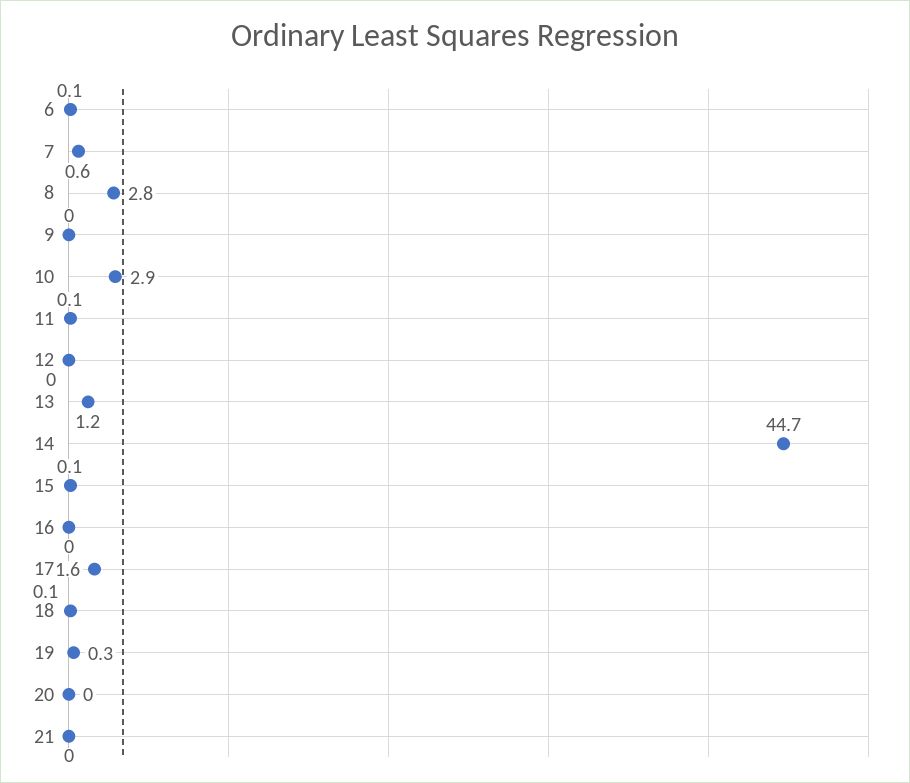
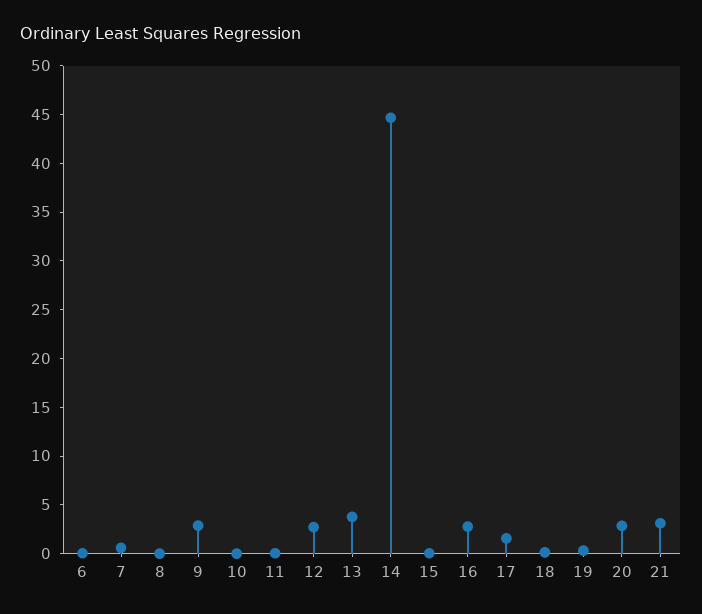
  {
    "6": 0.1,
    "7": 0.6,
-   "8": 2.8,
+   "8": 0,
-   "9": 0,
+   "9": 3,
-   "10": 2.9,
+   "10": 0,
    "11": 0.1,
-   "12": 0,
+   "12": 3,
-   "13": 1.2,
+   "13": 4,
    "14": 44.7,
    "15": 0.1,
-   "16": 0,
+   "16": 3,
    "17": 1.6,
    "18": 0.1,
    "19": 0.3,
-   "20": 0,
+   "20": 3,
-   "21": 0
+   "21": 3
  }

